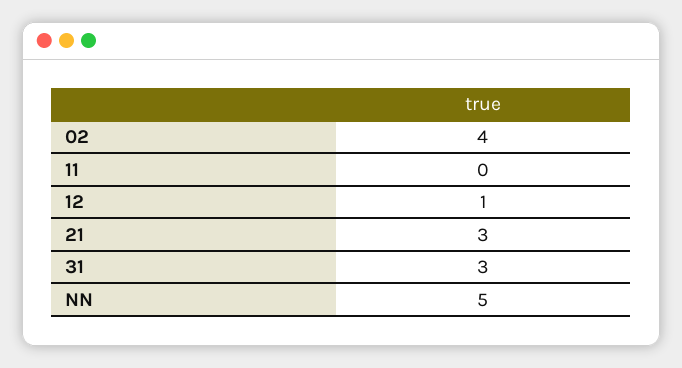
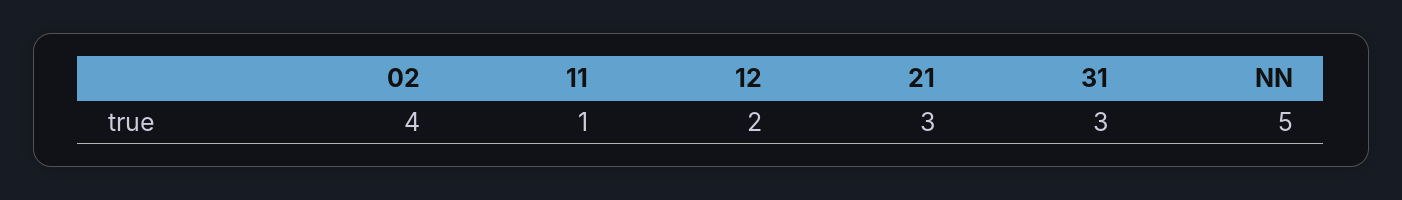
  {
    "02": 4,
-   "11": 0,
+   "11": 1,
-   "12": 1,
+   "12": 2,
    "21": 3,
    "31": 3,
    "NN": 5
  }

